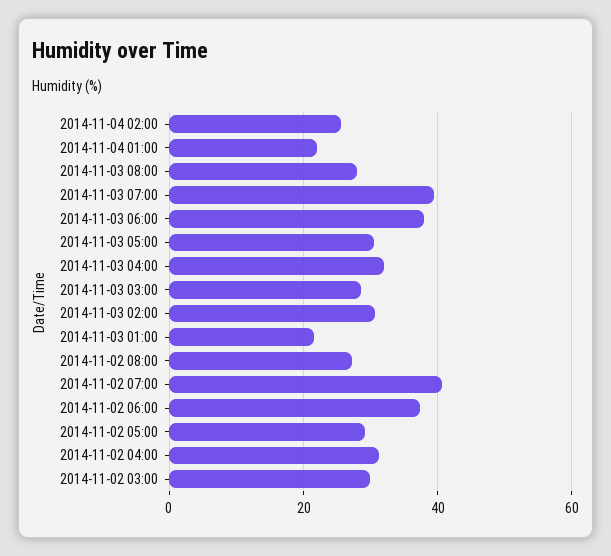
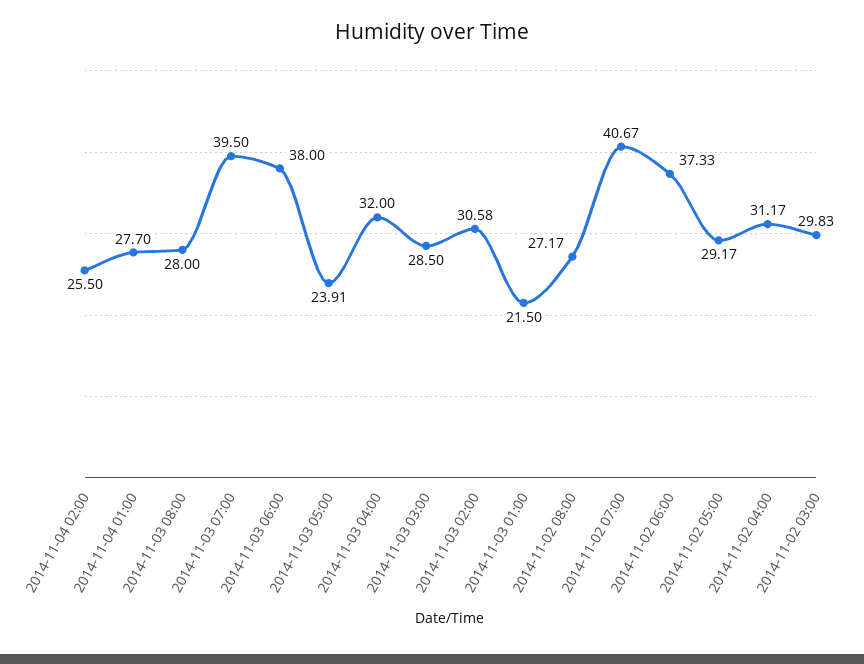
  {
    "2014-11-04 02:00": 25.5,
-   "2014-11-04 01:00": 22,
+   "2014-11-04 01:00": 27.7,
    "2014-11-03 08:00": 28,
    "2014-11-03 07:00": 39.5,
    "2014-11-03 06:00": 38,
-   "2014-11-03 05:00": 30,
+   "2014-11-03 05:00": 23.91,
    "2014-11-03 04:00": 32,
    "2014-11-03 03:00": 28.5,
    "2014-11-03 02:00": 30.58,
    "2014-11-03 01:00": 21.5,
    "2014-11-02 08:00": 27.17,
    "2014-11-02 07:00": 40.67,
    "2014-11-02 06:00": 37.33,
    "2014-11-02 05:00": 29.17,
    "2014-11-02 04:00": 31.17,
    "2014-11-02 03:00": 29.83
  }

